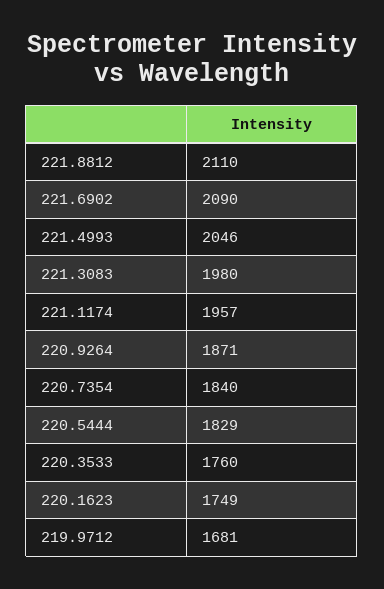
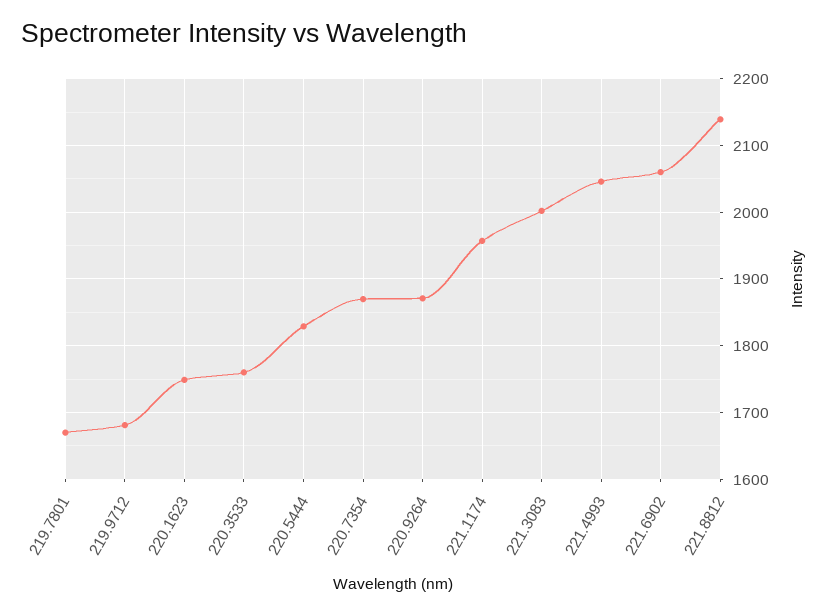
  {
-   "221.8812": 2110,
+   "221.8812": 2140,
-   "221.6902": 2090,
+   "221.6902": 2060,
    "221.4993": 2046,
-   "221.3083": 1980,
+   "221.3083": 2000,
    "221.1174": 1957,
    "220.9264": 1871,
-   "220.7354": 1840,
+   "220.7354": 1870,
    "220.5444": 1829,
    "220.3533": 1760,
    "220.1623": 1749,
-   "219.9712": 1681
+   "219.9712": 1681,
+   "219.7801": 1670
  }

